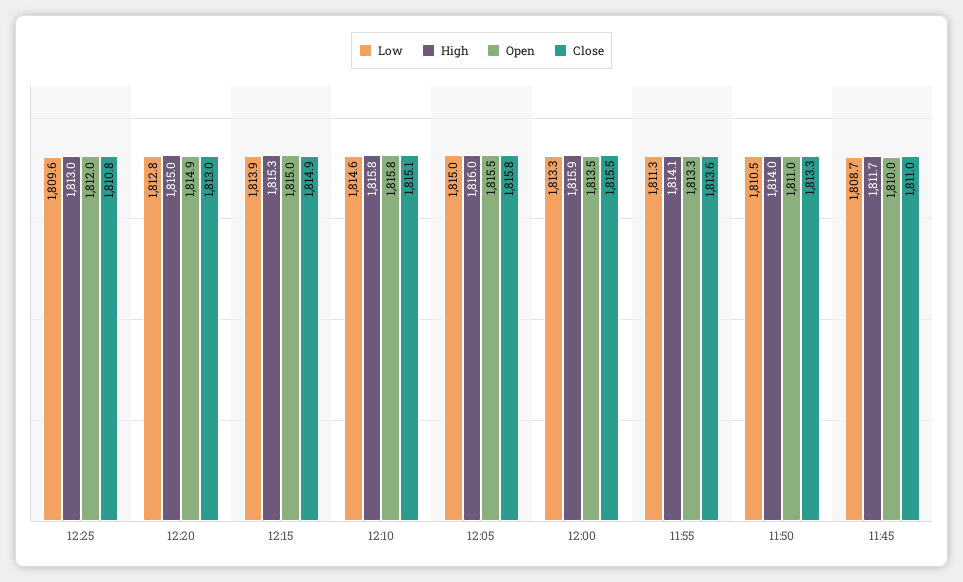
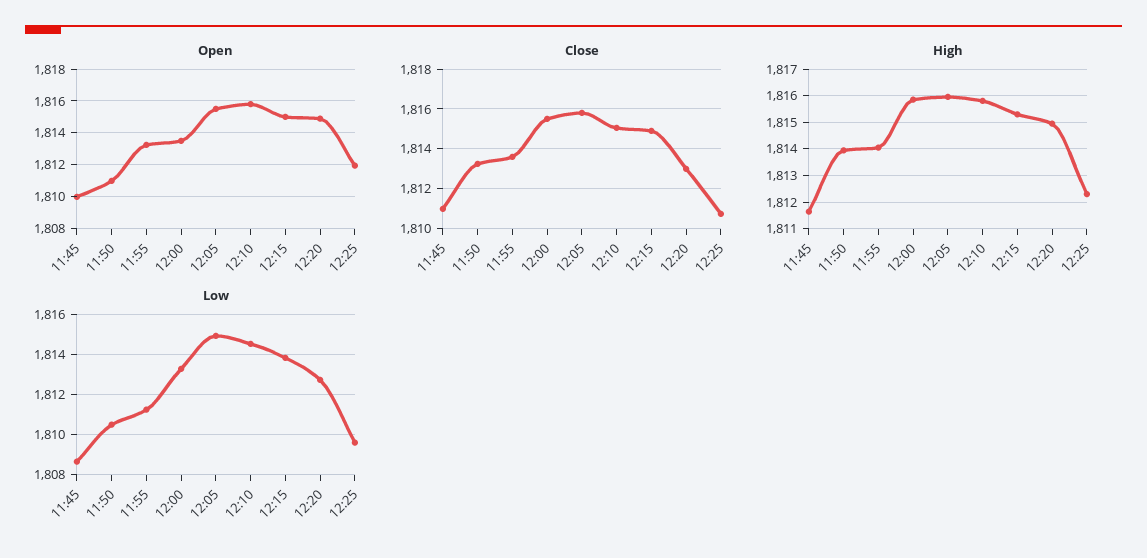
  {
    "Low": {
      "12:25": 1809.6,
      "12:20": 1812.8,
      "12:15": 1813.9,
      "12:10": 1814.6,
      "12:05": 1815,
      "12:00": 1813.3,
      "11:55": 1811.3,
      "11:50": 1810.5,
      "11:45": 1808.7
    },
    "High": {
-     "12:25": 1813,
+     "12:25": 1812.25,
      "12:20": 1815,
      "12:15": 1815.3,
      "12:10": 1815.8,
      "12:05": 1816,
      "12:00": 1815.9,
      "11:55": 1814.1,
      "11:50": 1814,
      "11:45": 1811.7
    },
    "Open": {
      "12:25": 1812,
      "12:20": 1814.9,
      "12:15": 1815,
      "12:10": 1815.8,
      "12:05": 1815.5,
      "12:00": 1813.5,
      "11:55": 1813.3,
      "11:50": 1811,
      "11:45": 1810
    },
    "Close": {
      "12:25": 1810.8,
      "12:20": 1813,
      "12:15": 1814.9,
      "12:10": 1815.1,
      "12:05": 1815.8,
      "12:00": 1815.5,
      "11:55": 1813.6,
      "11:50": 1813.3,
      "11:45": 1811
    }
  }

